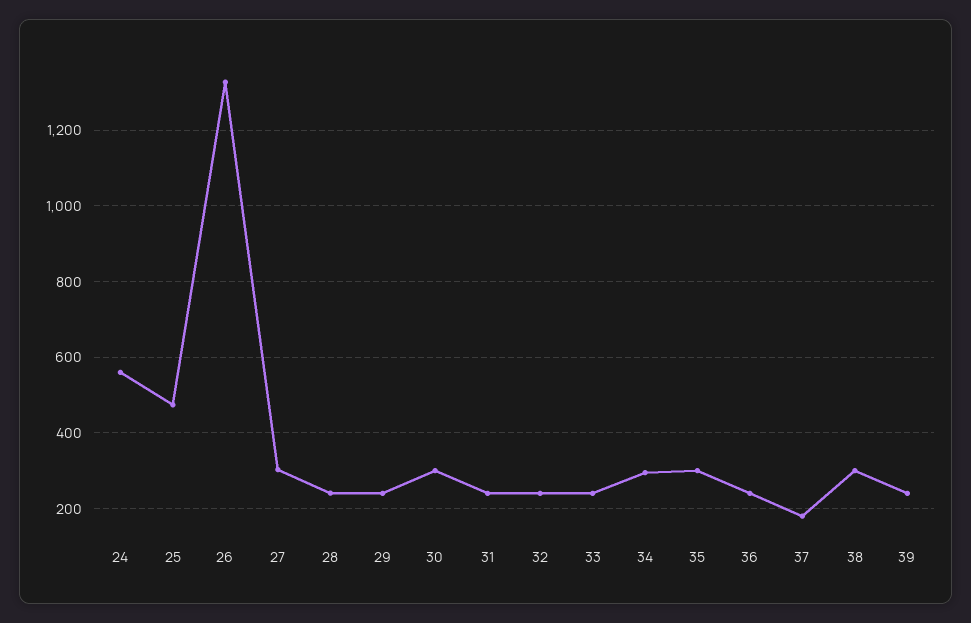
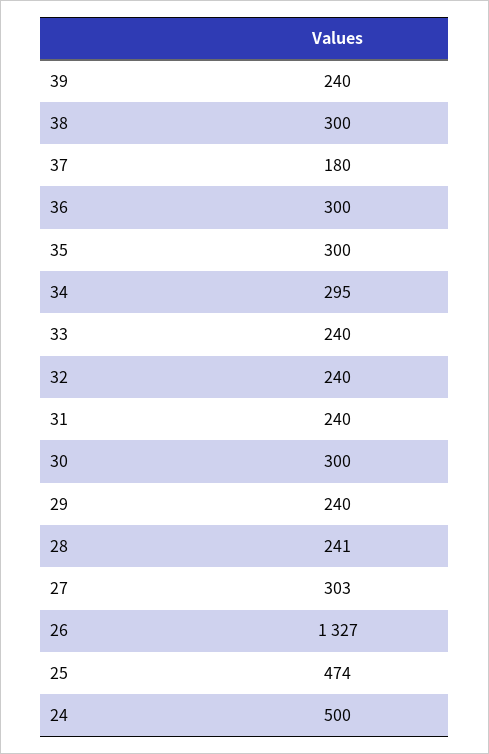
  {
-   "24": 560,
+   "24": 500,
    "25": 474,
    "26": 1327,
    "27": 303,
    "28": 241,
    "29": 240,
    "30": 300,
    "31": 240,
    "32": 240,
    "33": 240,
    "34": 295,
    "35": 300,
-   "36": 240,
+   "36": 300,
    "37": 180,
    "38": 300,
    "39": 240
  }

